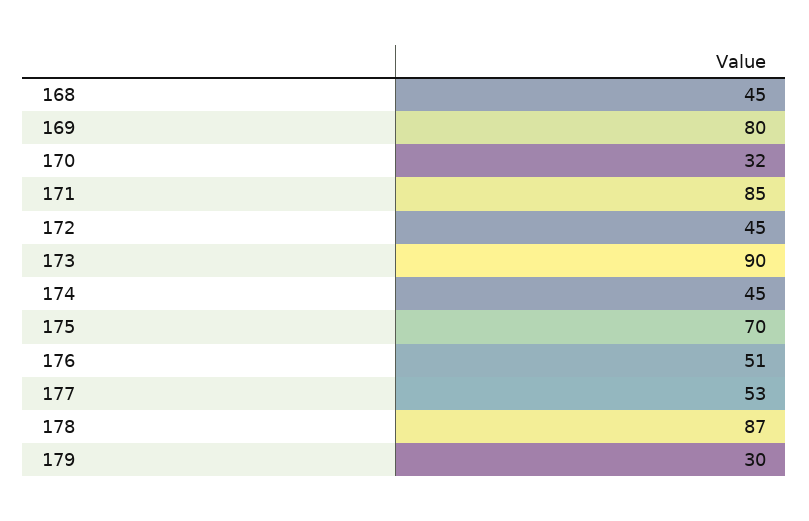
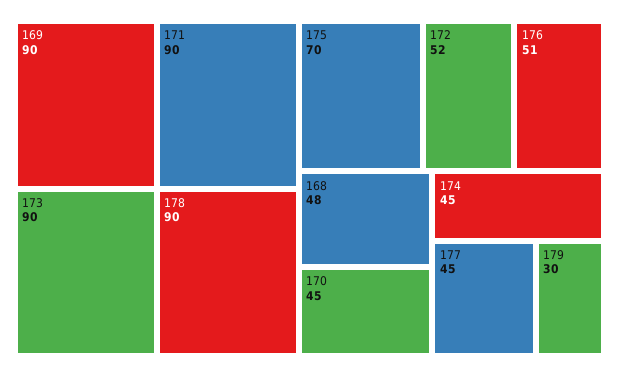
  {
-   "168": 45,
+   "168": 48,
-   "169": 80,
+   "169": 90,
-   "170": 32,
+   "170": 45,
-   "171": 85,
+   "171": 90,
-   "172": 45,
+   "172": 52,
    "173": 90,
    "174": 45,
    "175": 70,
    "176": 51,
-   "177": 53,
+   "177": 45,
-   "178": 87,
+   "178": 90,
    "179": 30
  }

